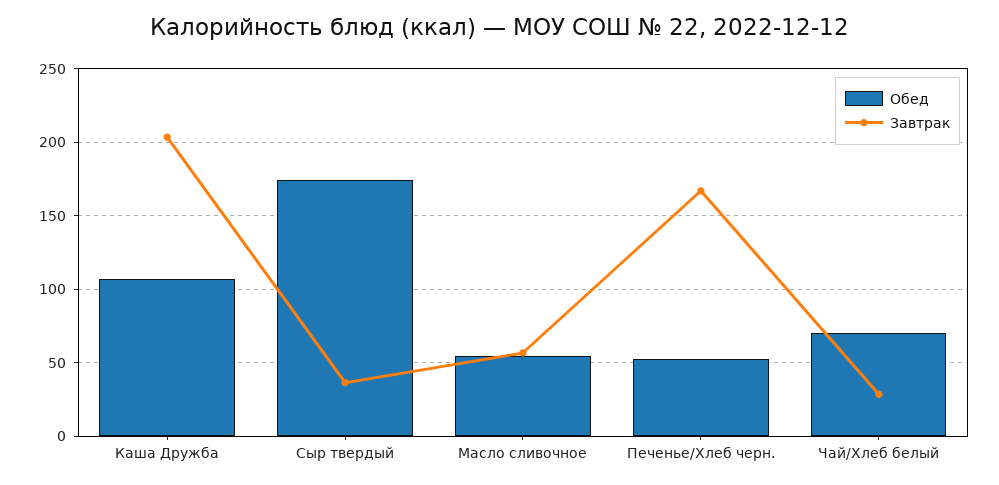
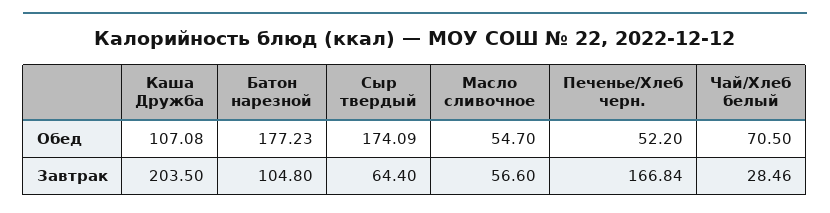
  {
    "Обед": {
      "Каша Дружба": 107.08,
      "Сыр твердый": 174.09,
      "Масло сливочное": 54.7,
      "Печенье/Хлеб черн.": 52.2,
-     "Чай/Хлеб белый": 70.5
+     "Чай/Хлеб белый": 70.5,
+     "Батон нарезной": 177.23
    },
    "Завтрак": {
      "Каша Дружба": 203.5,
-     "Сыр твердый": 35,
+     "Сыр твердый": 64.4,
      "Масло сливочное": 56.6,
      "Печенье/Хлеб черн.": 166.84,
-     "Чай/Хлеб белый": 28.46
+     "Чай/Хлеб белый": 28.46,
+     "Батон нарезной": 104.8
    }
  }

